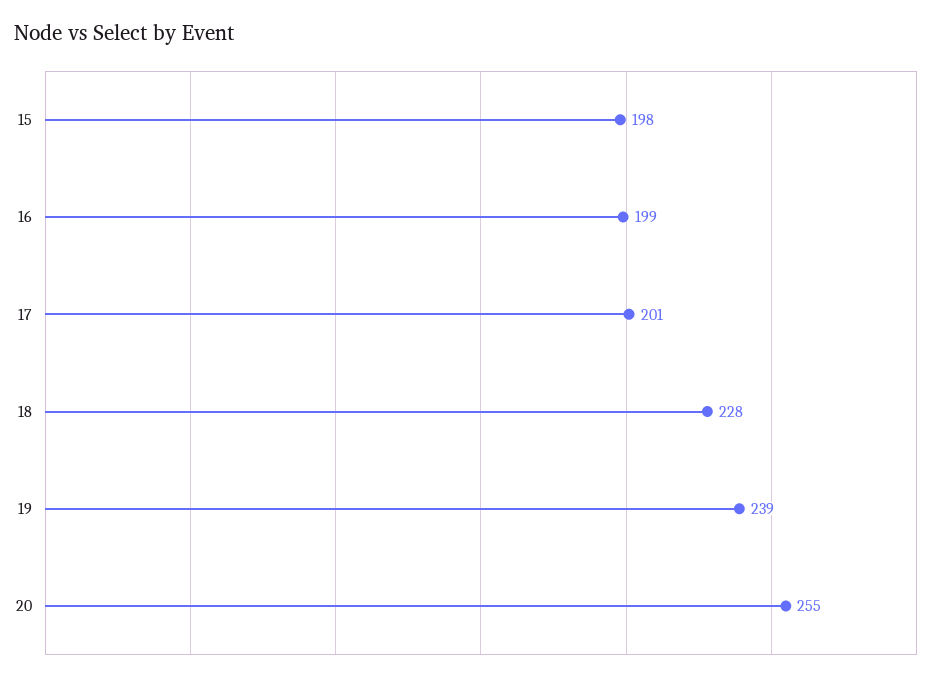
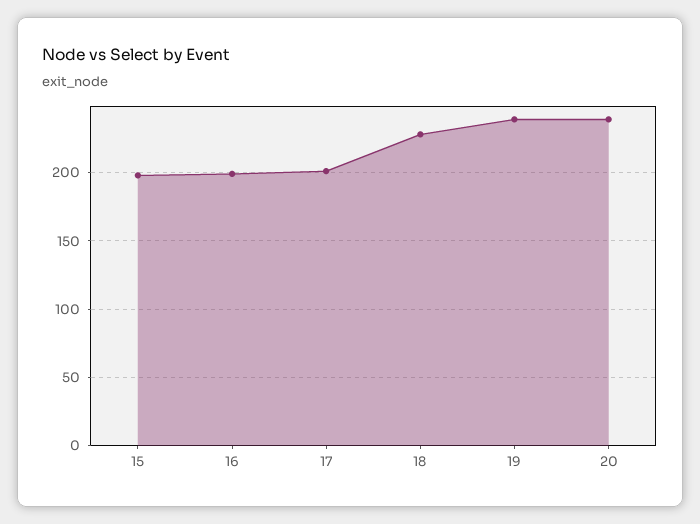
  {
    "15": 198,
    "16": 199,
    "17": 201,
    "18": 228,
    "19": 239,
-   "20": 255
+   "20": 240
  }

